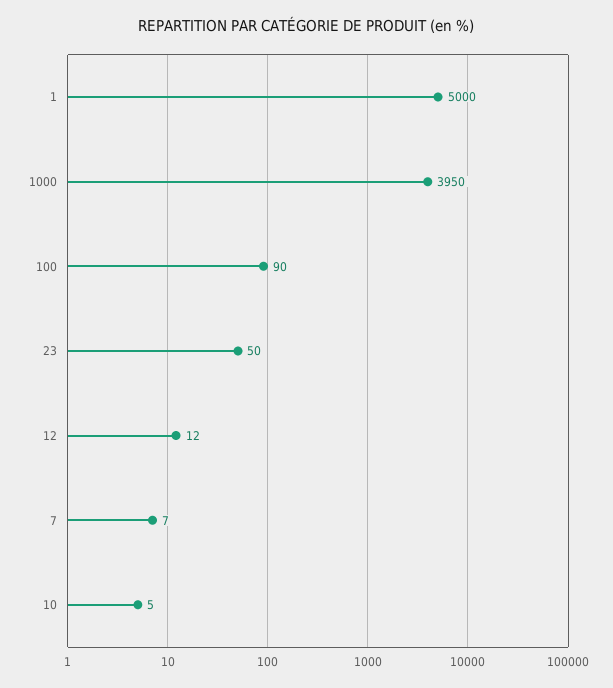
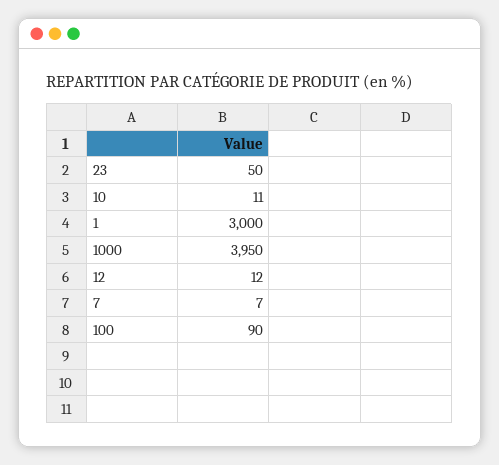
  {
-   "1": 5000,
+   "1": 3000,
    "1000": 3950,
    "100": 90,
    "23": 50,
    "12": 12,
    "7": 7,
-   "10": 5
+   "10": 11
  }

